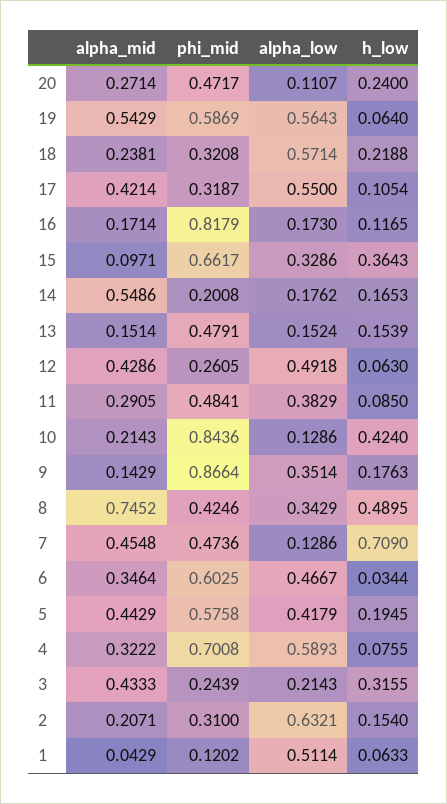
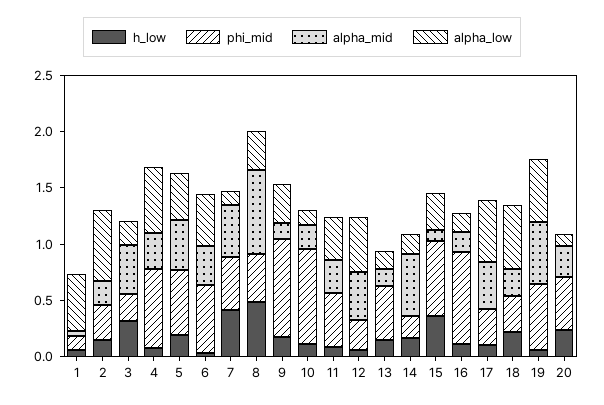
  {
    "alpha_mid": {
      "20": 0.2714,
      "19": 0.5429,
      "18": 0.2381,
      "17": 0.4214,
      "16": 0.1714,
      "15": 0.0971,
      "14": 0.5486,
      "13": 0.1514,
      "12": 0.4286,
      "11": 0.2905,
      "10": 0.2143,
      "9": 0.1429,
      "8": 0.7452,
      "7": 0.4548,
      "6": 0.3464,
      "5": 0.4429,
      "4": 0.3222,
      "3": 0.4333,
      "2": 0.2071,
      "1": 0.0429
    },
    "phi_mid": {
      "20": 0.4717,
      "19": 0.5869,
      "18": 0.3208,
      "17": 0.3187,
      "16": 0.8179,
      "15": 0.6617,
      "14": 0.2008,
      "13": 0.4791,
      "12": 0.2605,
      "11": 0.4841,
      "10": 0.8436,
      "9": 0.8664,
      "8": 0.4246,
      "7": 0.4736,
      "6": 0.6025,
      "5": 0.5758,
      "4": 0.7008,
      "3": 0.2439,
      "2": 0.31,
      "1": 0.1202
    },
    "alpha_low": {
      "20": 0.1107,
      "19": 0.5643,
      "18": 0.5714,
      "17": 0.55,
      "16": 0.173,
      "15": 0.3286,
      "14": 0.1762,
      "13": 0.1524,
      "12": 0.4918,
      "11": 0.3829,
      "10": 0.1286,
      "9": 0.3514,
      "8": 0.3429,
      "7": 0.1286,
      "6": 0.4667,
      "5": 0.4179,
      "4": 0.5893,
      "3": 0.2143,
      "2": 0.6321,
      "1": 0.5114
    },
    "h_low": {
      "20": 0.24,
      "19": 0.064,
      "18": 0.2188,
      "17": 0.1054,
      "16": 0.1165,
      "15": 0.3643,
      "14": 0.1653,
      "13": 0.1539,
      "12": 0.063,
      "11": 0.085,
-     "10": 0.424,
+     "10": 0.1,
      "9": 0.1763,
      "8": 0.4895,
-     "7": 0.709,
+     "7": 0.4,
      "6": 0.0344,
      "5": 0.1945,
      "4": 0.0755,
      "3": 0.3155,
      "2": 0.154,
      "1": 0.0633
    }
  }

